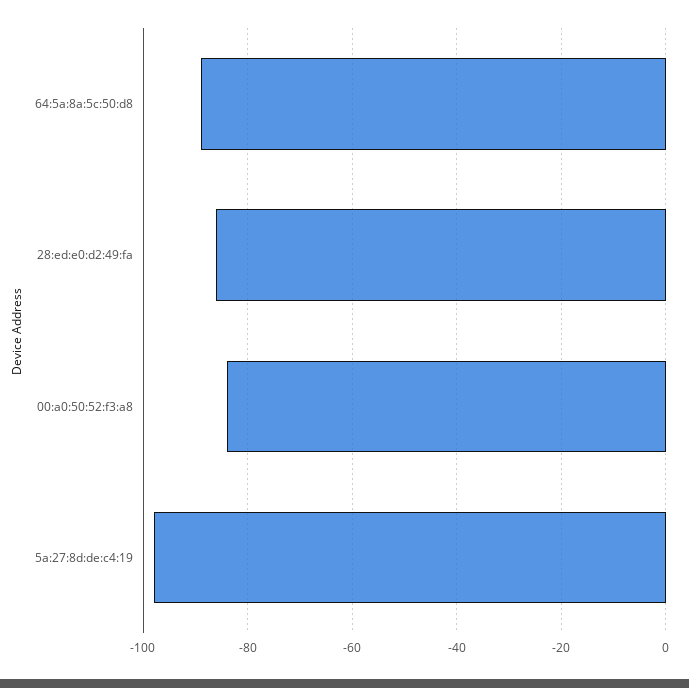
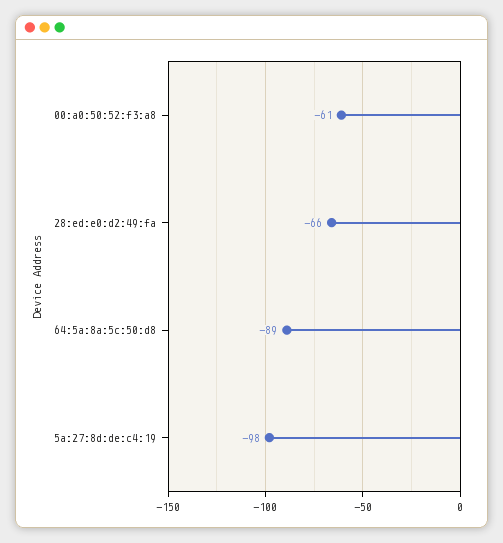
  {
    "64:5a:8a:5c:50:d8": -89,
-   "28:ed:e0:d2:49:fa": -85,
+   "28:ed:e0:d2:49:fa": -66,
-   "00:a0:50:52:f3:a8": -85,
+   "00:a0:50:52:f3:a8": -61,
    "5a:27:8d:de:c4:19": -98
  }

